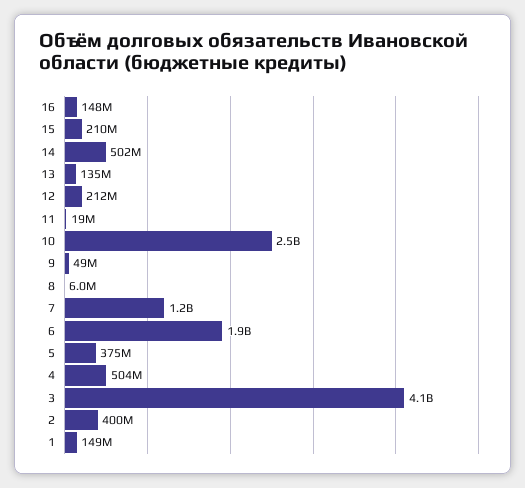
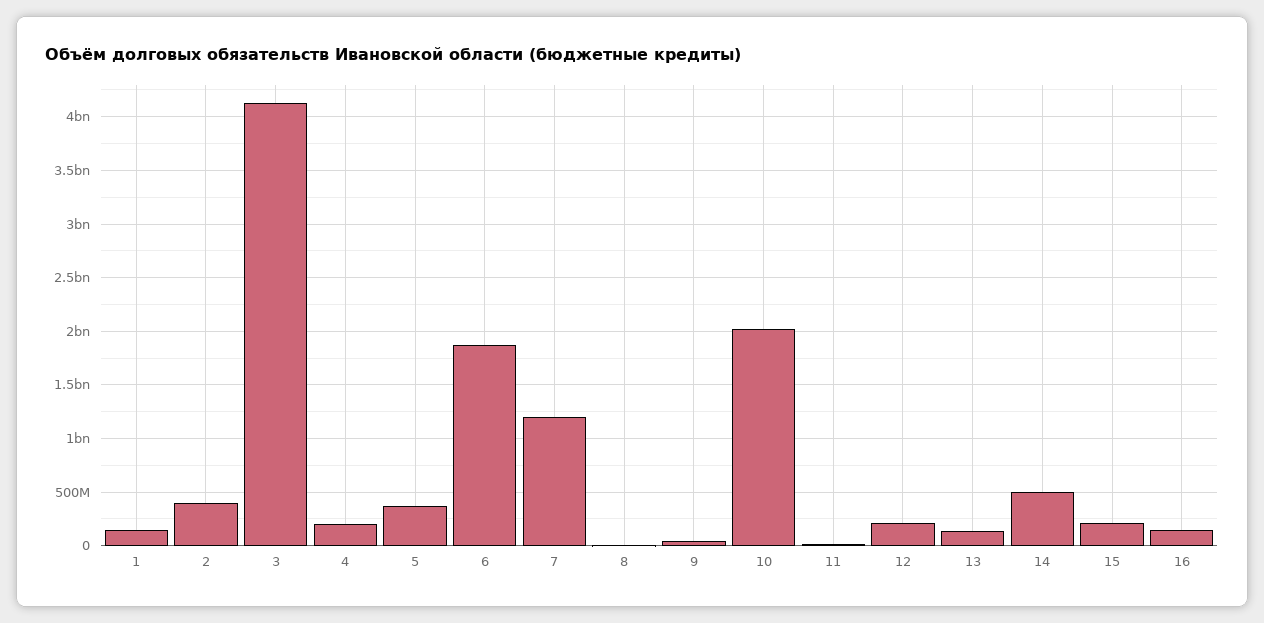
  {
    "16": 148000000,
    "15": 210000000,
    "14": 502000000,
    "13": 135000000,
    "12": 212000000,
    "11": 19000000,
-   "10": 2500000000,
+   "10": 2000000000,
    "9": 49000000,
    "8": 6000000,
    "7": 1200000000,
    "6": 1900000000,
    "5": 375000000,
-   "4": 504000000,
+   "4": 200000000,
    "3": 4100000000,
    "2": 400000000,
    "1": 149000000
  }

